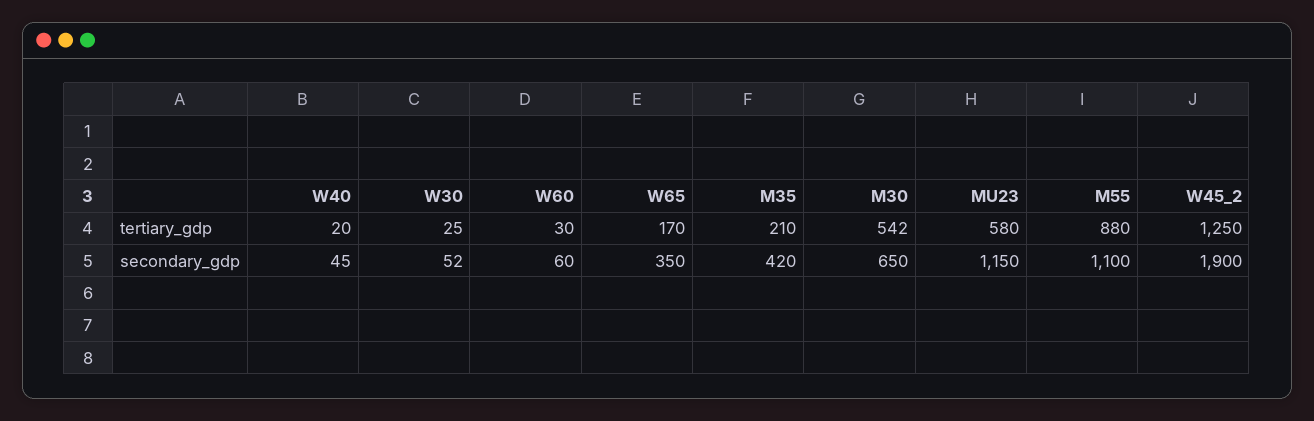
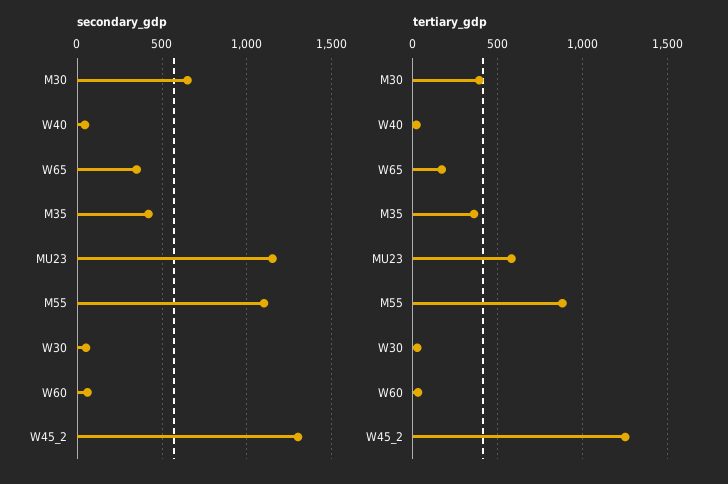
  {
    "tertiary_gdp": {
      "W40": 20,
      "W30": 25,
      "W60": 30,
      "W65": 170,
-     "M35": 210,
+     "M35": 350,
-     "M30": 542,
+     "M30": 400,
      "MU23": 580,
      "M55": 880,
      "W45_2": 1250
    },
    "secondary_gdp": {
      "W40": 45,
      "W30": 52,
      "W60": 60,
      "W65": 350,
      "M35": 420,
      "M30": 650,
      "MU23": 1150,
      "M55": 1100,
-     "W45_2": 1900
+     "W45_2": 1300
    }
  }

